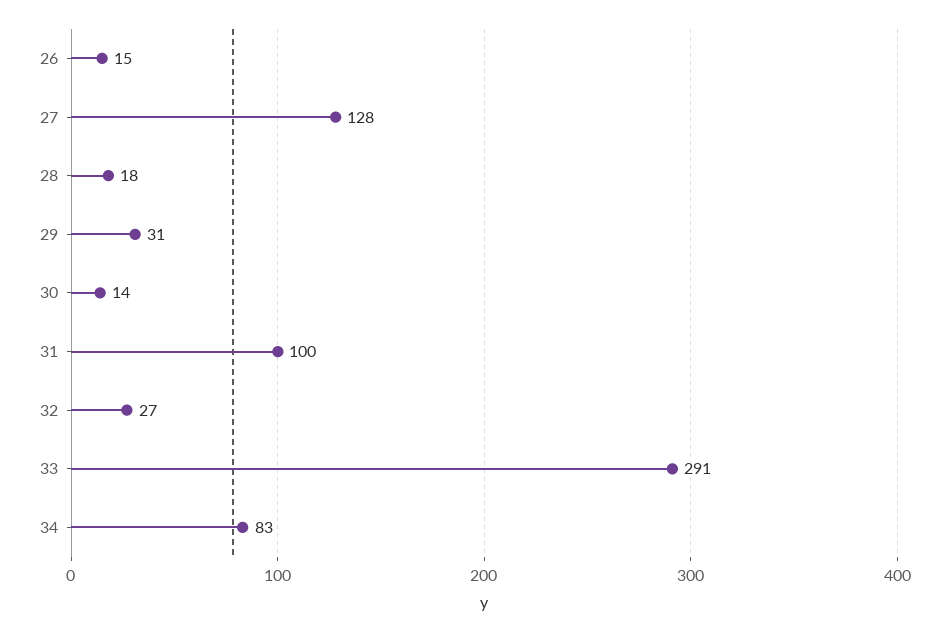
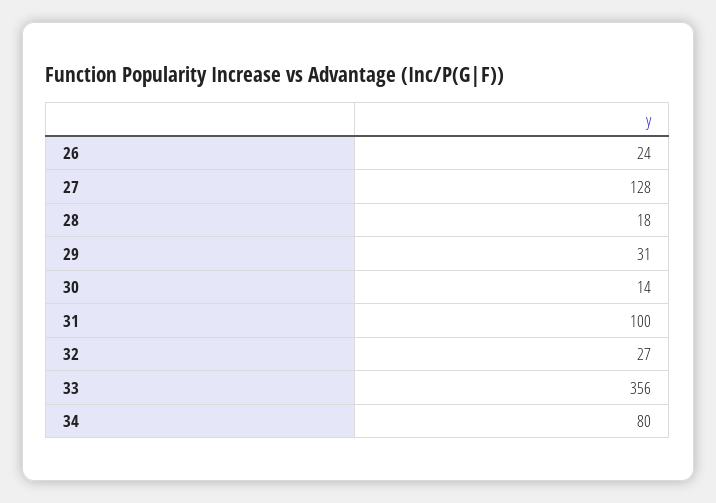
  {
-   "26": 15,
+   "26": 24,
    "27": 128,
    "28": 18,
    "29": 31,
    "30": 14,
    "31": 100,
    "32": 27,
-   "33": 291,
+   "33": 356,
-   "34": 83
+   "34": 80
  }

